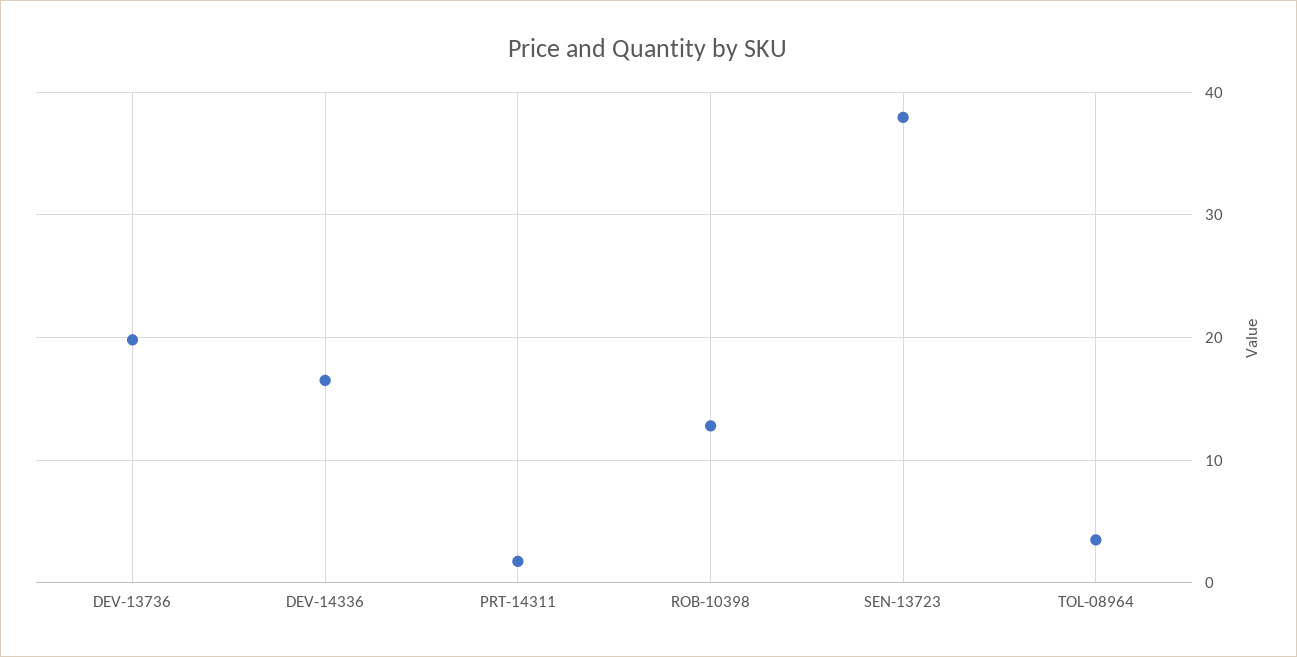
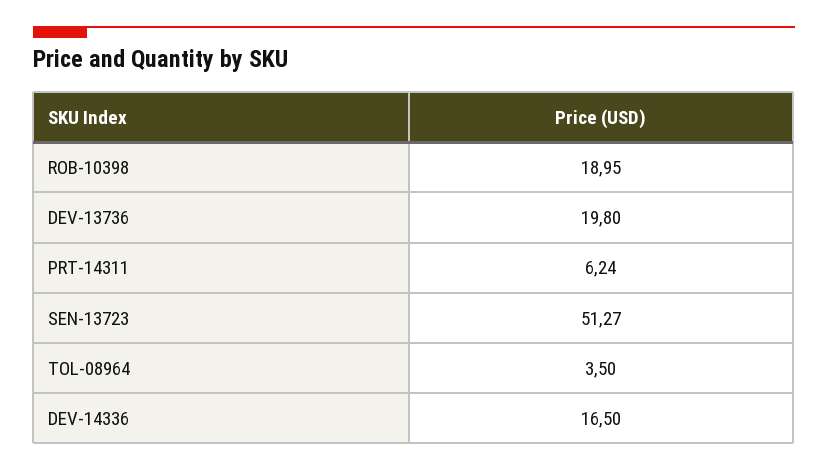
  {
    "DEV-13736": 19.8,
    "DEV-14336": 16.5,
-   "PRT-14311": 2,
+   "PRT-14311": 6.24,
-   "ROB-10398": 13,
+   "ROB-10398": 18.95,
-   "SEN-13723": 38,
+   "SEN-13723": 51.27,
    "TOL-08964": 3.5
  }

